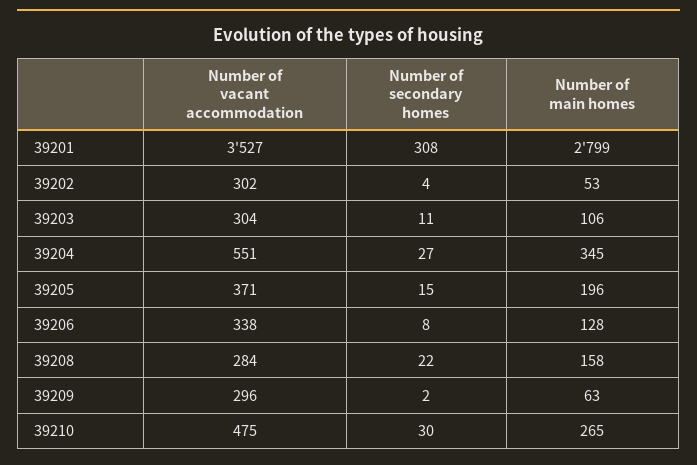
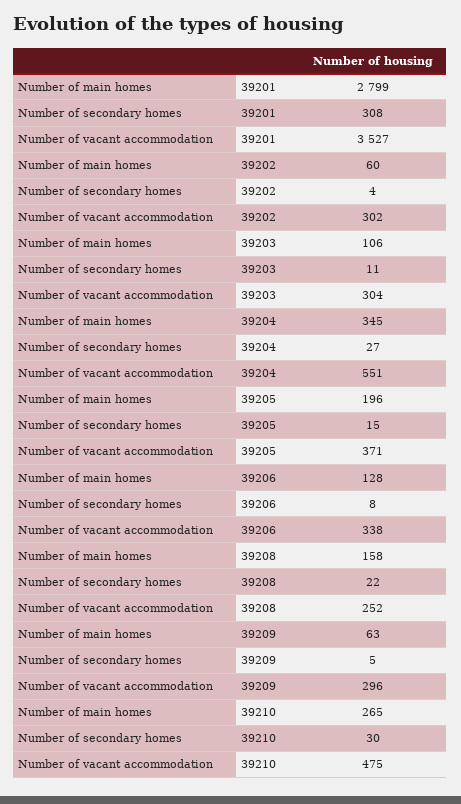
  {
    "Number of vacant accommodation": {
      "39201": 3527,
      "39202": 302,
      "39203": 304,
      "39204": 551,
      "39205": 371,
      "39206": 338,
-     "39208": 284,
+     "39208": 252,
      "39209": 296,
      "39210": 475
    },
    "Number of secondary homes": {
      "39201": 308,
      "39202": 4,
      "39203": 11,
      "39204": 27,
      "39205": 15,
      "39206": 8,
      "39208": 22,
-     "39209": 2,
+     "39209": 5,
      "39210": 30
    },
    "Number of main homes": {
      "39201": 2799,
-     "39202": 53,
+     "39202": 60,
      "39203": 106,
      "39204": 345,
      "39205": 196,
      "39206": 128,
      "39208": 158,
      "39209": 63,
      "39210": 265
    }
  }

